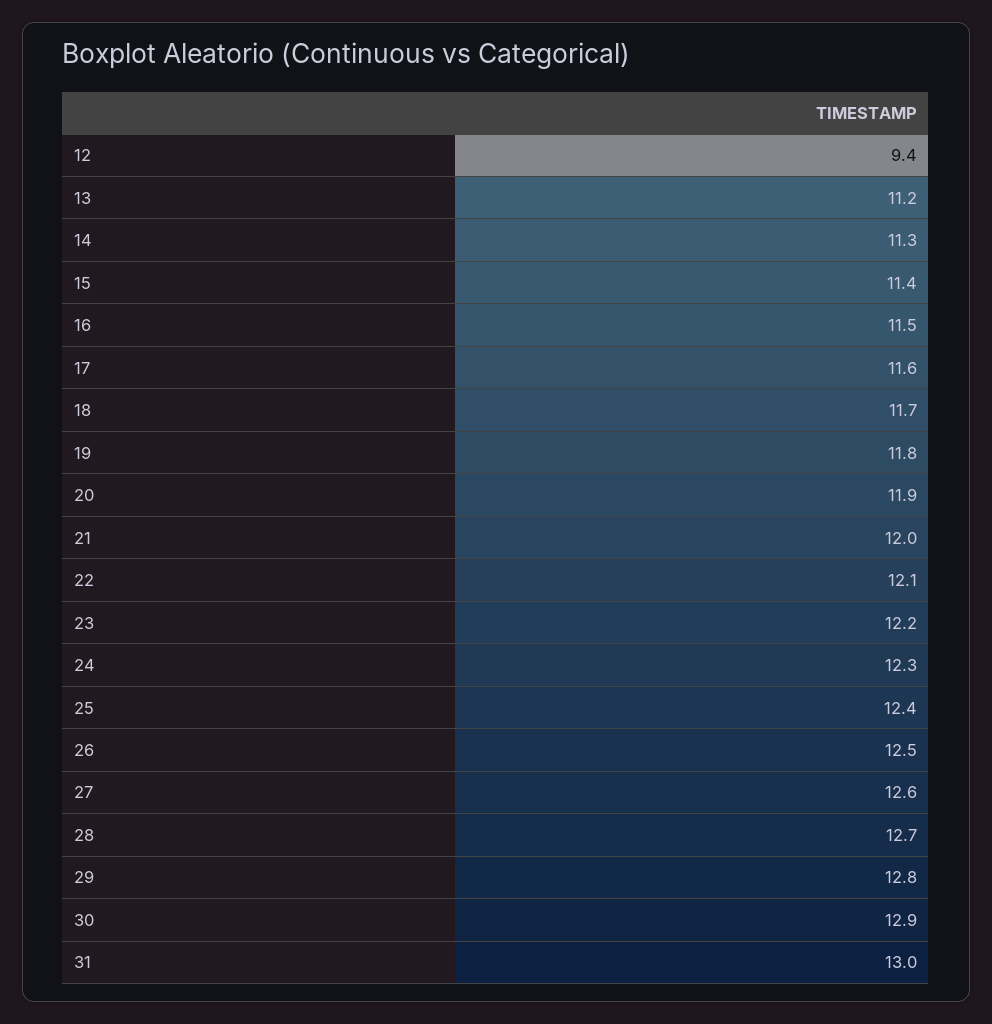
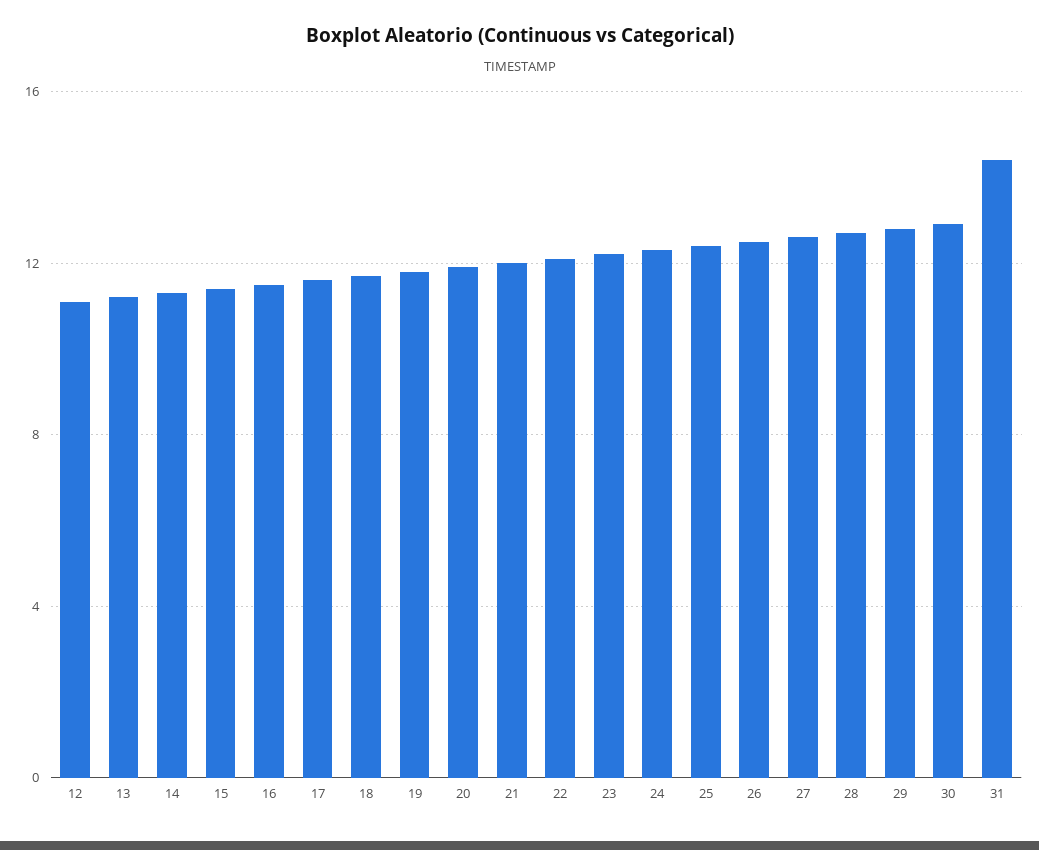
  {
-   "12": 9.4,
+   "12": 11,
    "13": 11.2,
    "14": 11.3,
    "15": 11.4,
    "16": 11.5,
    "17": 11.6,
    "18": 11.7,
    "19": 11.8,
    "20": 11.9,
    "21": 12,
    "22": 12.1,
    "23": 12.2,
    "24": 12.3,
    "25": 12.4,
    "26": 12.5,
    "27": 12.6,
    "28": 12.7,
    "29": 12.8,
    "30": 12.9,
-   "31": 13
+   "31": 14.5
  }

